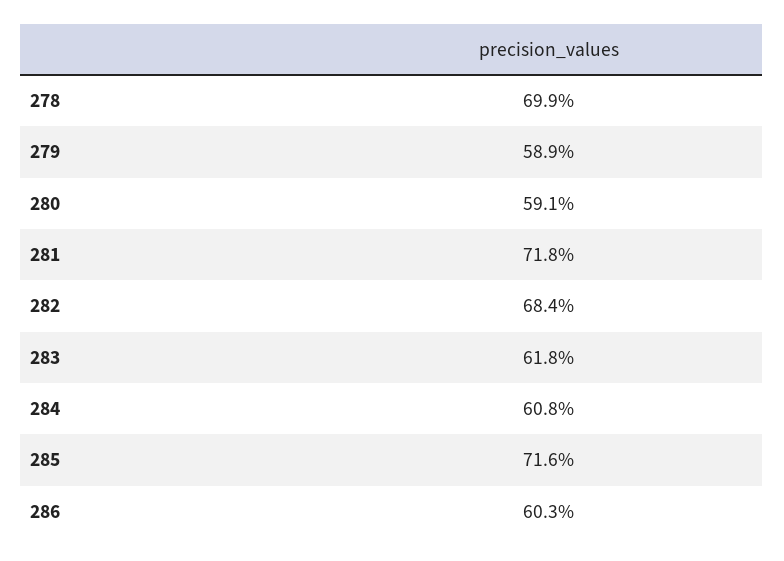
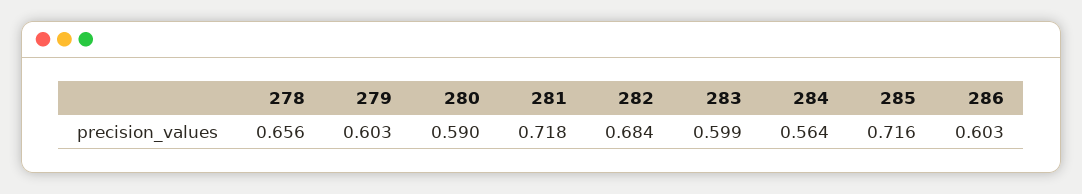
  {
-   "278": 0.699,
+   "278": 0.656,
-   "279": 0.589,
+   "279": 0.603,
-   "280": 0.591,
+   "280": 0.59,
    "281": 0.718,
    "282": 0.684,
-   "283": 0.618,
+   "283": 0.599,
-   "284": 0.608,
+   "284": 0.564,
    "285": 0.716,
    "286": 0.603
  }

